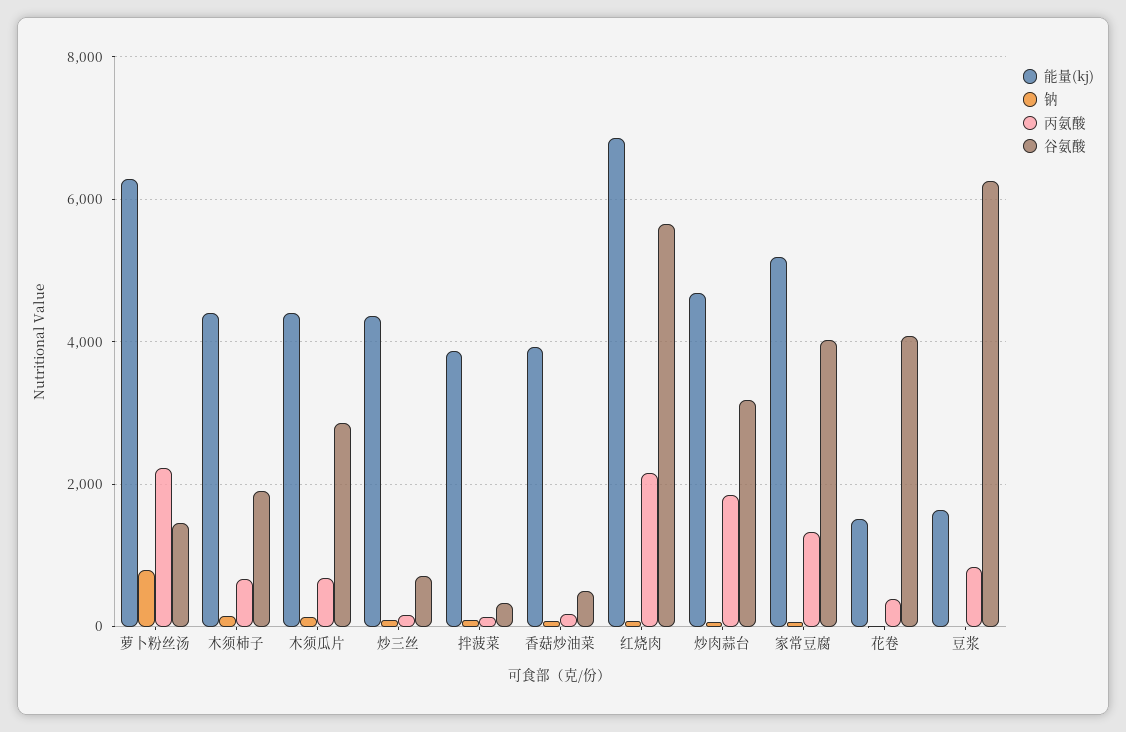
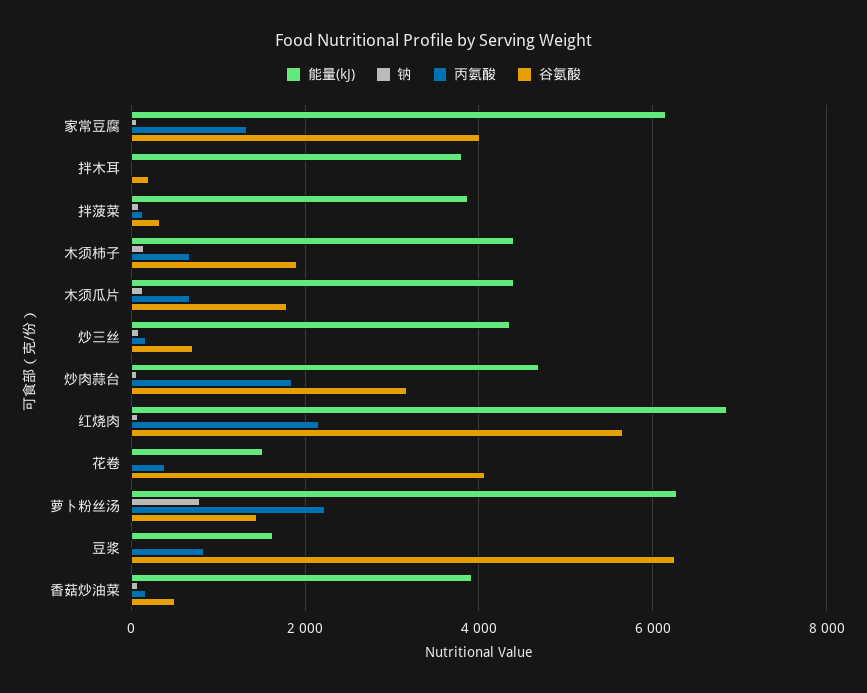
  {
    "能量(kj)": {
      "萝卜粉丝汤": 6200,
      "木须柿子": 4400,
      "木须瓜片": 4400,
      "炒三丝": 4400,
      "拌菠菜": 3800,
      "香菇炒油菜": 4000,
      "红烧肉": 6800,
      "炒肉蒜台": 4600,
-     "家常豆腐": 5200,
+     "家常豆腐": 6200,
      "花卷": 1600,
-     "豆浆": 1600
+     "豆浆": 1600,
+     "拌木耳": 3800
    },
    "钠": {
      "萝卜粉丝汤": 800,
      "木须柿子": 200,
      "木须瓜片": 200,
      "炒三丝": 0,
      "拌菠菜": 0,
      "香菇炒油菜": 0,
      "红烧肉": 0,
      "炒肉蒜台": 0,
      "家常豆腐": 0,
      "花卷": 0,
-     "豆浆": 0
+     "豆浆": 0,
+     "拌木耳": 0
    },
    "丙氨酸": {
      "萝卜粉丝汤": 2200,
      "木须柿子": 600,
      "木须瓜片": 600,
      "炒三丝": 200,
      "拌菠菜": 200,
      "香菇炒油菜": 200,
      "红烧肉": 2200,
      "炒肉蒜台": 1800,
      "家常豆腐": 1400,
      "花卷": 400,
-     "豆浆": 800
+     "豆浆": 800,
+     "拌木耳": 0
    },
    "谷氨酸": {
      "萝卜粉丝汤": 1400,
      "木须柿子": 2000,
-     "木须瓜片": 2800,
+     "木须瓜片": 1800,
      "炒三丝": 800,
      "拌菠菜": 400,
      "香菇炒油菜": 400,
      "红烧肉": 5600,
      "炒肉蒜台": 3200,
      "家常豆腐": 4000,
      "花卷": 4000,
-     "豆浆": 6200
+     "豆浆": 6200,
+     "拌木耳": 200
    }
  }

